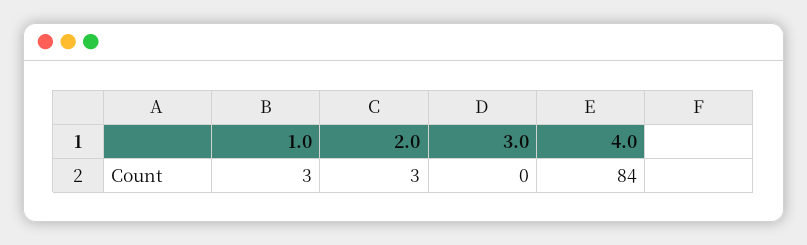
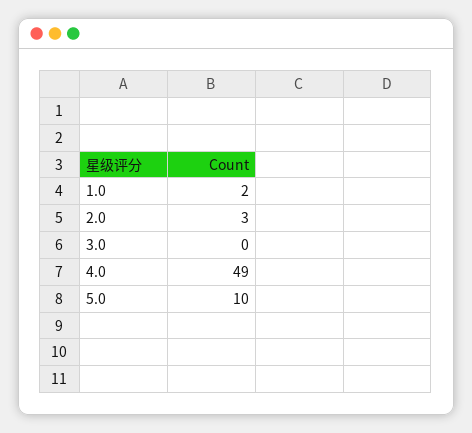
  {
-   "1.0": 3,
+   "1.0": 2,
    "2.0": 3,
    "3.0": 0,
-   "4.0": 84
+   "4.0": 49,
+   "5.0": 10
  }

